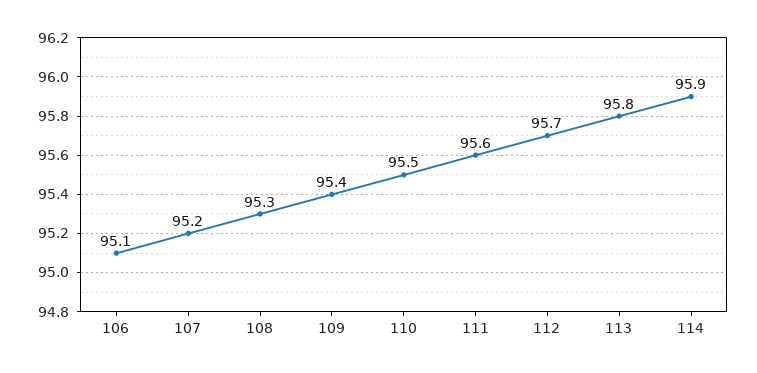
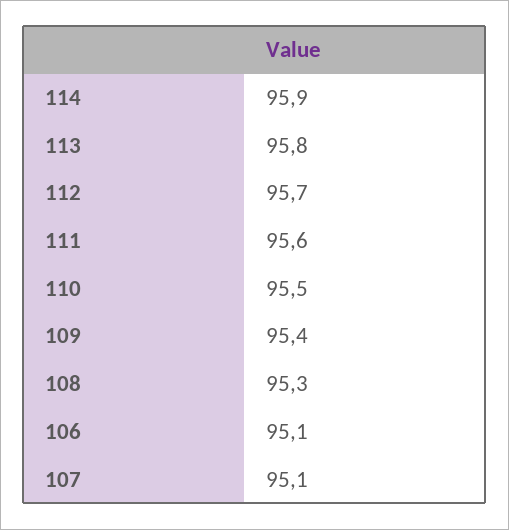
  {
    "106": 95.1,
-   "107": 95.2,
+   "107": 95.1,
    "108": 95.3,
    "109": 95.4,
    "110": 95.5,
    "111": 95.6,
    "112": 95.7,
    "113": 95.8,
    "114": 95.9
  }

